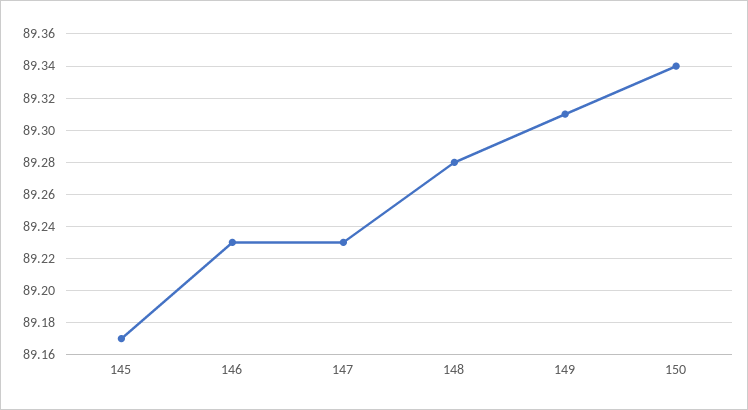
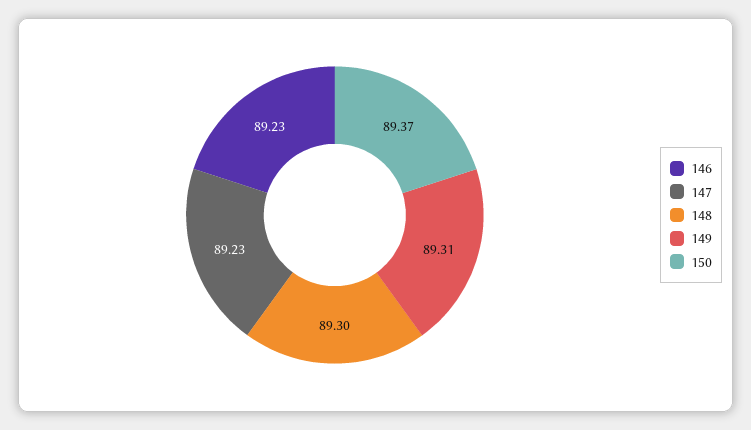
  {
-   "145": 89.17,
    "146": 89.23,
    "147": 89.23,
-   "148": 89.28,
+   "148": 89.3,
    "149": 89.31,
-   "150": 89.34
+   "150": 89.37
  }

